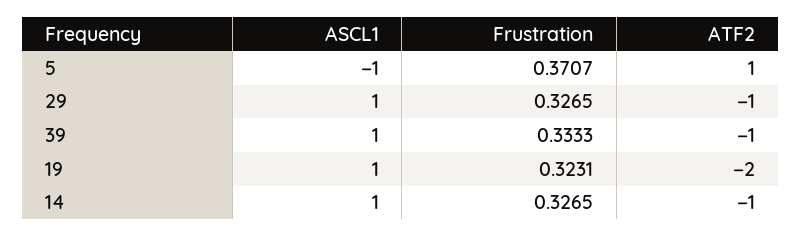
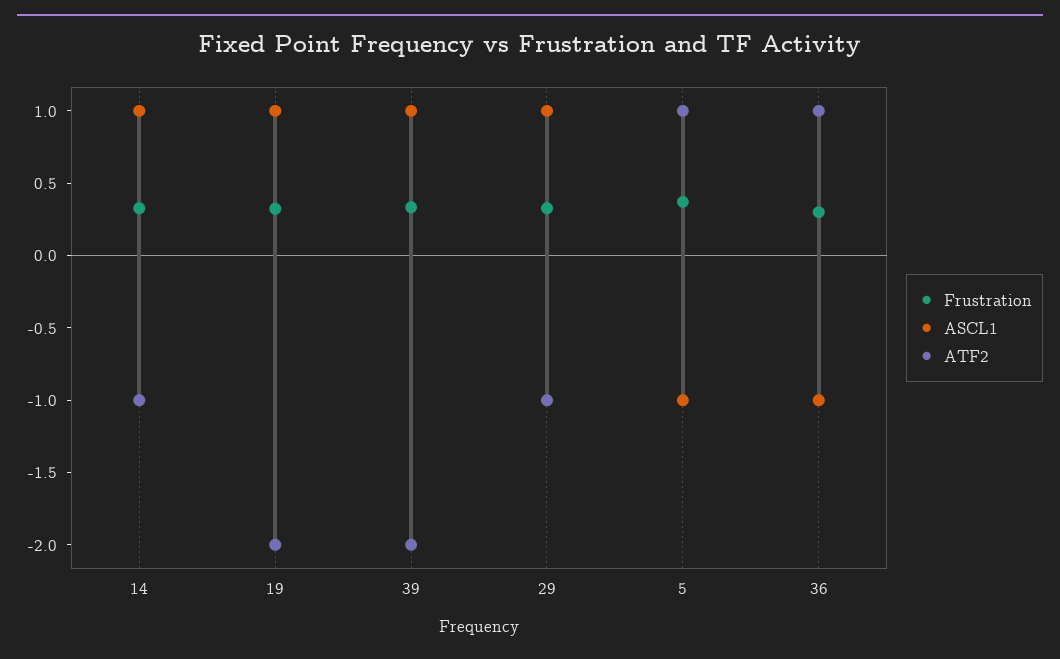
  {
    "ASCL1": {
      "5": -1,
      "29": 1,
      "39": 1,
      "19": 1,
-     "14": 1
+     "14": 1,
+     "36": -1
    },
    "Frustration": {
      "5": 0.3707,
      "29": 0.3265,
      "39": 0.3333,
      "19": 0.3231,
-     "14": 0.3265
+     "14": 0.3265,
+     "36": 0.3
    },
    "ATF2": {
      "5": 1,
      "29": -1,
-     "39": -1,
+     "39": -2,
      "19": -2,
-     "14": -1
+     "14": -1,
+     "36": 1
    }
  }

